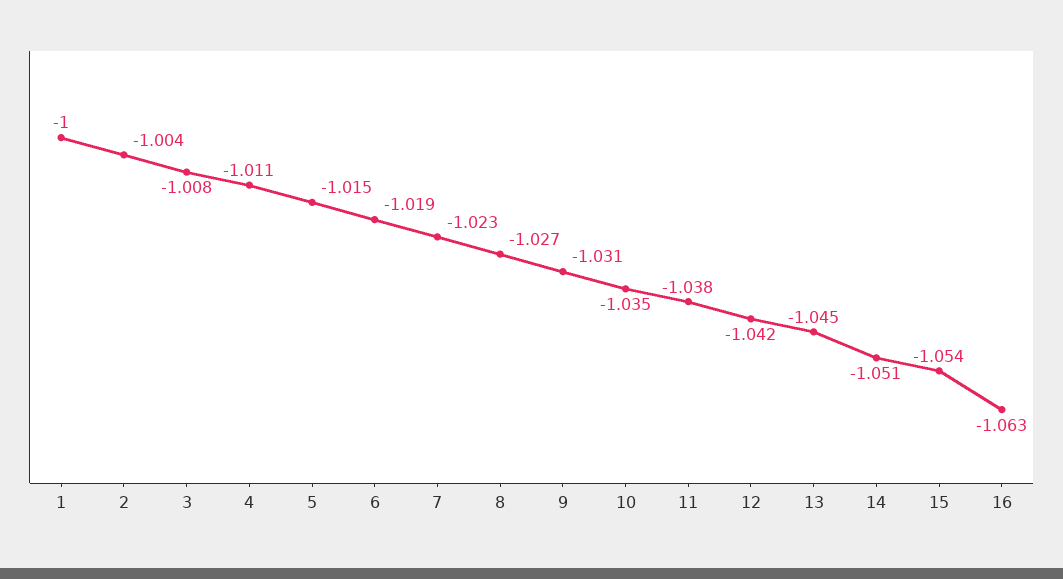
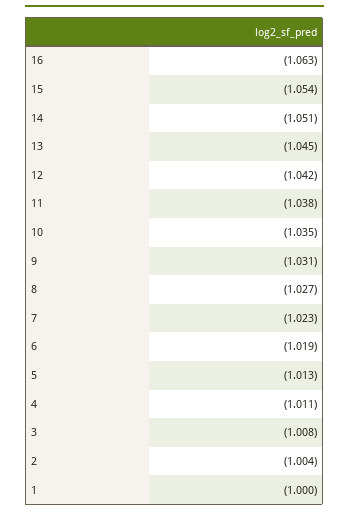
  {
    "1": -1,
    "2": -1.004,
    "3": -1.008,
    "4": -1.011,
-   "5": -1.015,
+   "5": -1.013,
    "6": -1.019,
    "7": -1.023,
    "8": -1.027,
    "9": -1.031,
    "10": -1.035,
    "11": -1.038,
    "12": -1.042,
    "13": -1.045,
    "14": -1.051,
    "15": -1.054,
    "16": -1.063
  }

